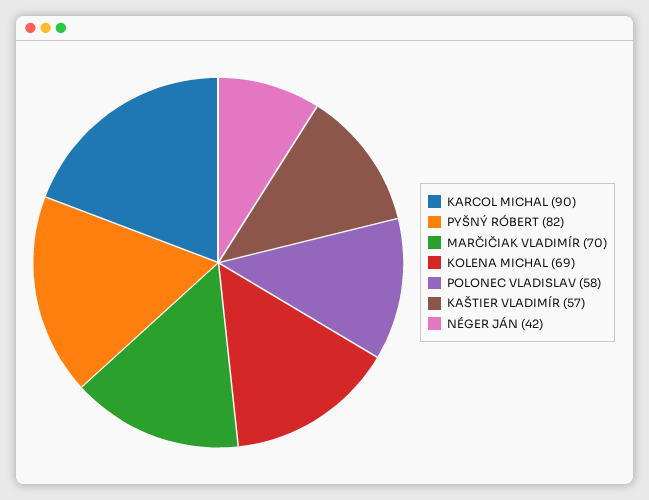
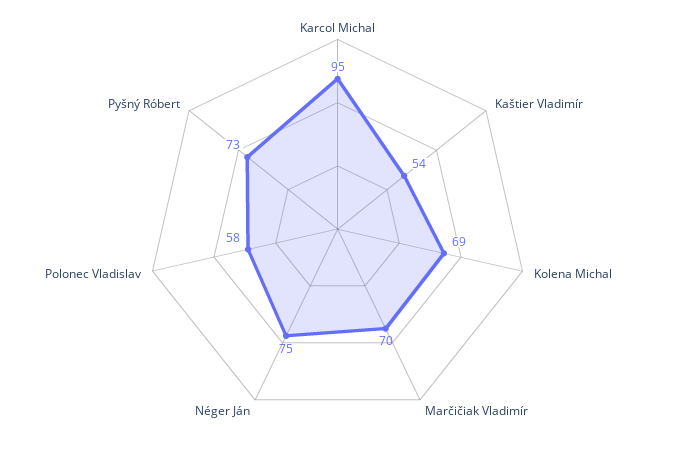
  {
-   "KARCOL MICHAL": 90,
+   "KARCOL MICHAL": 95,
-   "PYŠNÝ RÓBERT": 82,
+   "PYŠNÝ RÓBERT": 73,
    "MARČIČIAK VLADIMÍR": 70,
    "KOLENA MICHAL": 69,
    "POLONEC VLADISLAV": 58,
-   "KAŠTIER VLADIMÍR": 57,
+   "KAŠTIER VLADIMÍR": 54,
-   "NÉGER JÁN": 42
+   "NÉGER JÁN": 75
  }

